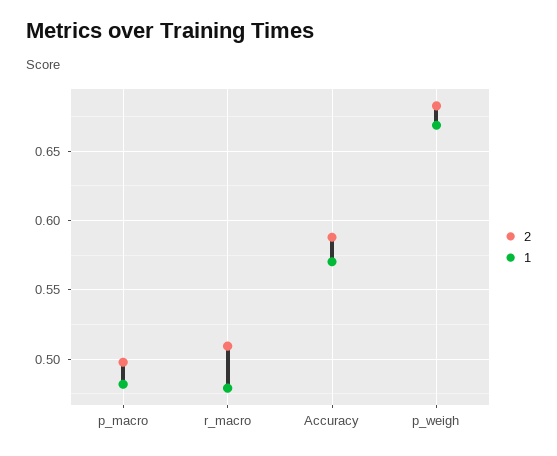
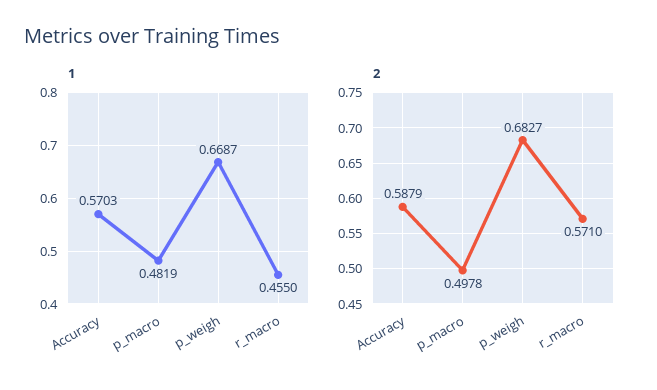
  {
    "2": {
      "p_macro": 0.4978,
-     "r_macro": 0.51,
+     "r_macro": 0.571,
      "Accuracy": 0.5879,
      "p_weigh": 0.6827
    },
    "1": {
      "p_macro": 0.4819,
-     "r_macro": 0.48,
+     "r_macro": 0.455,
      "Accuracy": 0.5703,
      "p_weigh": 0.6687
    }
  }

